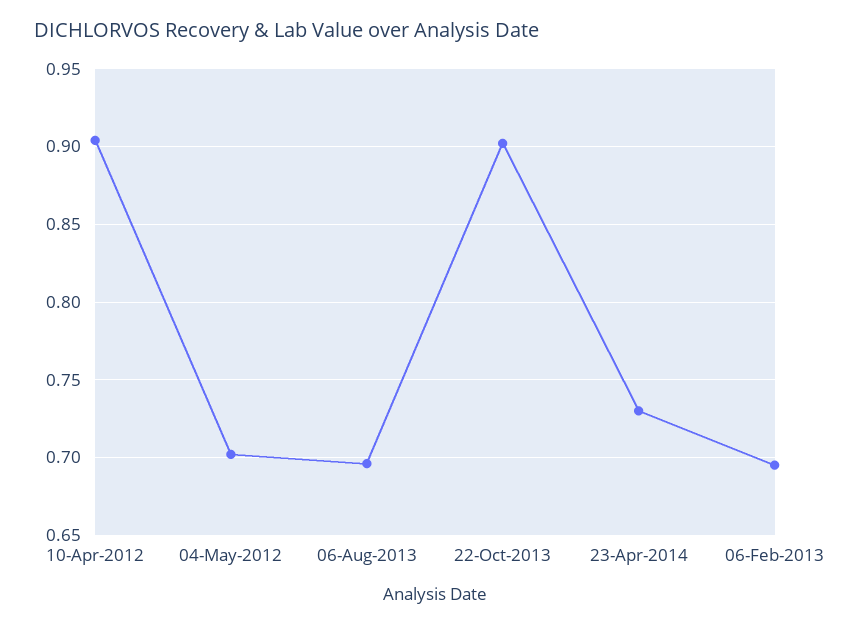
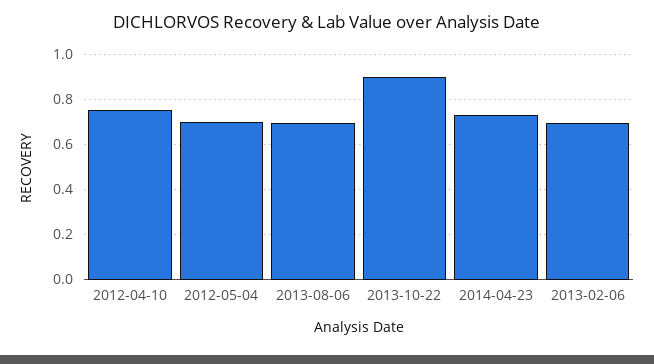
  {
-   "10-Apr-2012": 0.905,
+   "10-Apr-2012": 0.75,
    "04-May-2012": 0.7,
    "06-Aug-2013": 0.695,
    "22-Oct-2013": 0.9,
    "23-Apr-2014": 0.73,
    "06-Feb-2013": 0.695
  }

